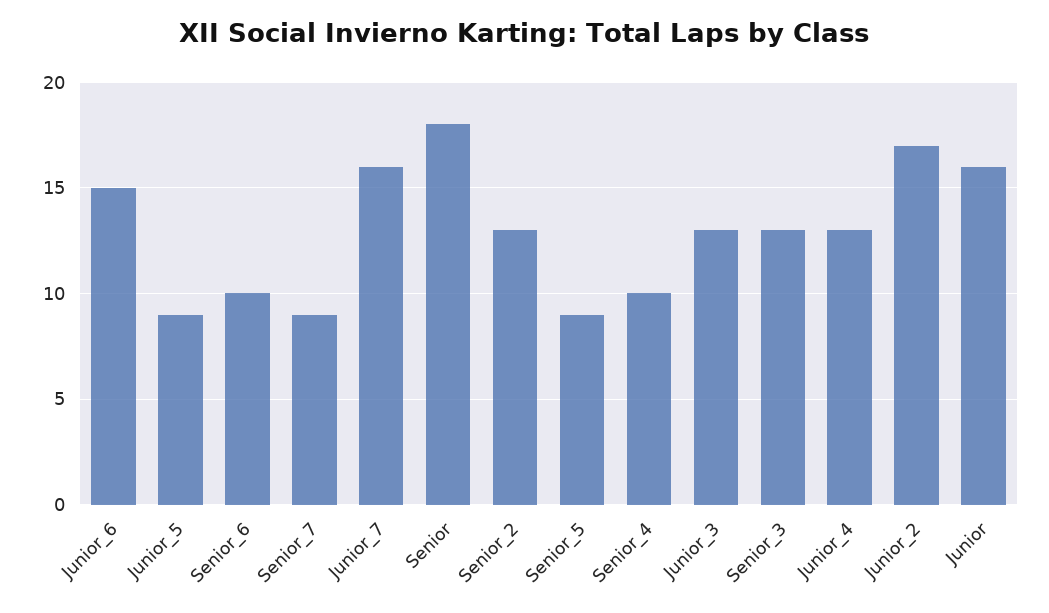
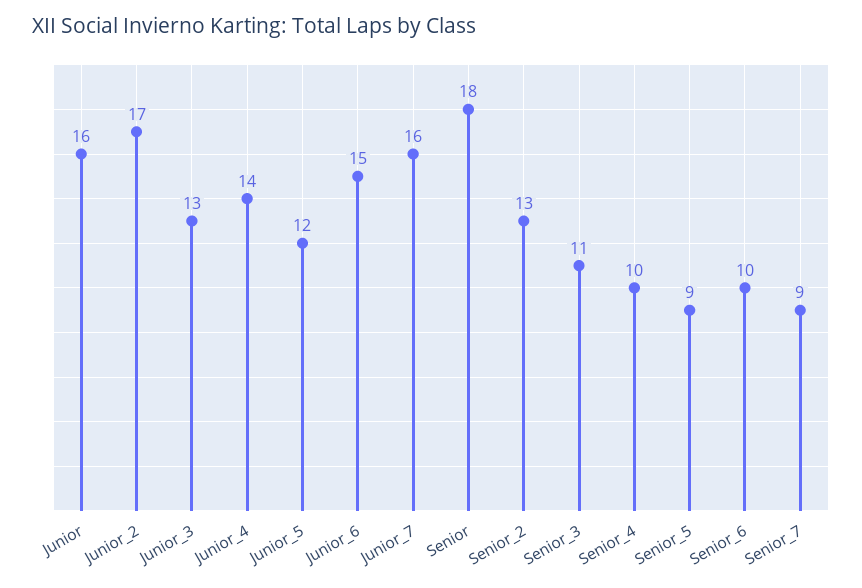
  {
    "Junior_6": 15,
-   "Junior_5": 9,
+   "Junior_5": 12,
    "Senior_6": 10,
    "Senior_7": 9,
    "Junior_7": 16,
    "Senior": 18,
    "Senior_2": 13,
    "Senior_5": 9,
    "Senior_4": 10,
    "Junior_3": 13,
-   "Senior_3": 13,
+   "Senior_3": 11,
-   "Junior_4": 13,
+   "Junior_4": 14,
    "Junior_2": 17,
    "Junior": 16
  }

